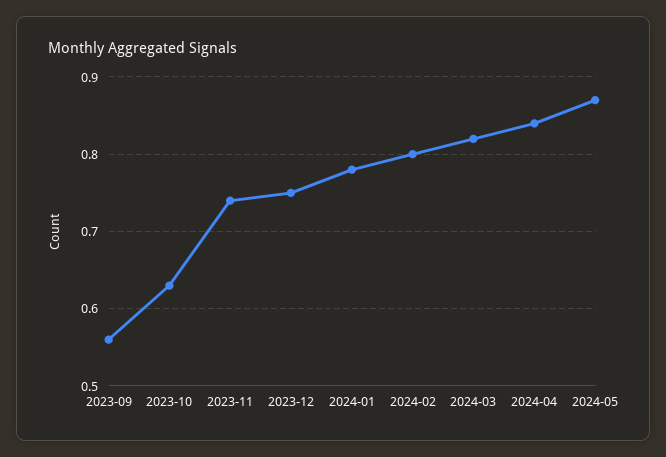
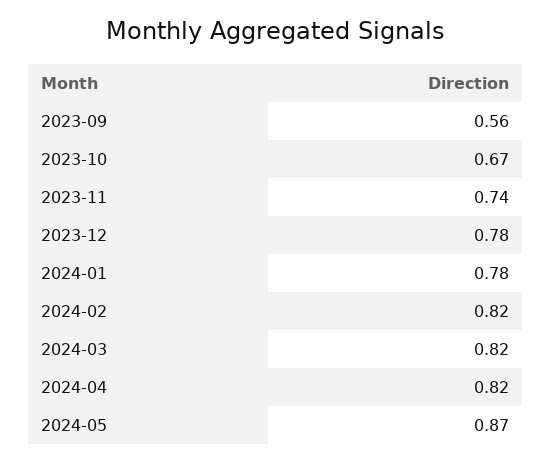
  {
    "2023-09": 0.56,
-   "2023-10": 0.63,
+   "2023-10": 0.67,
    "2023-11": 0.74,
-   "2023-12": 0.75,
+   "2023-12": 0.78,
    "2024-01": 0.78,
-   "2024-02": 0.8,
+   "2024-02": 0.82,
    "2024-03": 0.82,
-   "2024-04": 0.84,
+   "2024-04": 0.82,
    "2024-05": 0.87
  }

